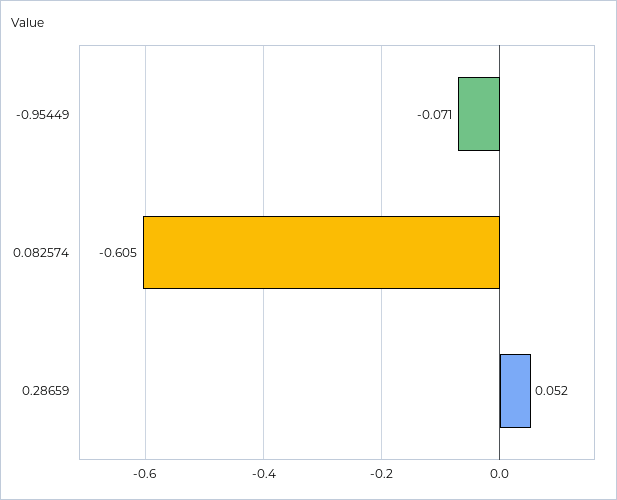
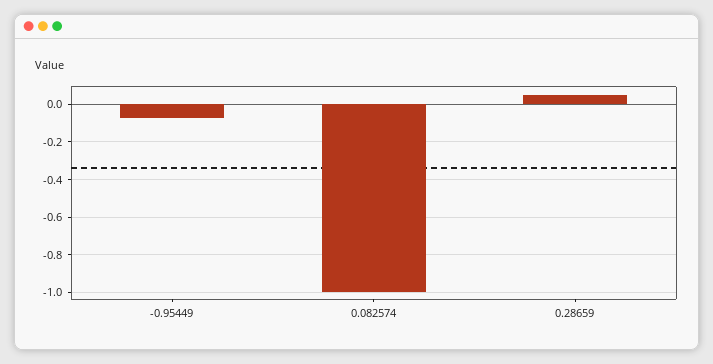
  {
    "-0.95449": -0.071,
-   "0.082574": -0.605,
+   "0.082574": -1,
    "0.28659": 0.052
  }

